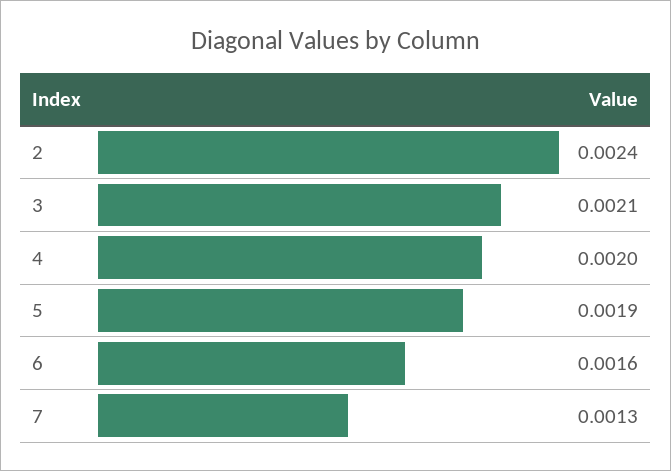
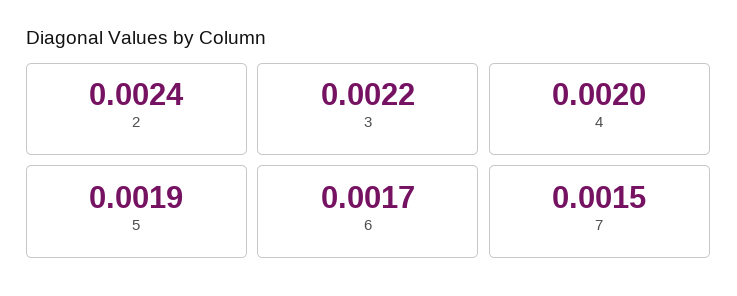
  {
    "2": 0.0024,
-   "3": 0.0021,
+   "3": 0.0022,
    "4": 0.002,
    "5": 0.0019,
-   "6": 0.0016,
+   "6": 0.0017,
-   "7": 0.0013
+   "7": 0.0015
  }

